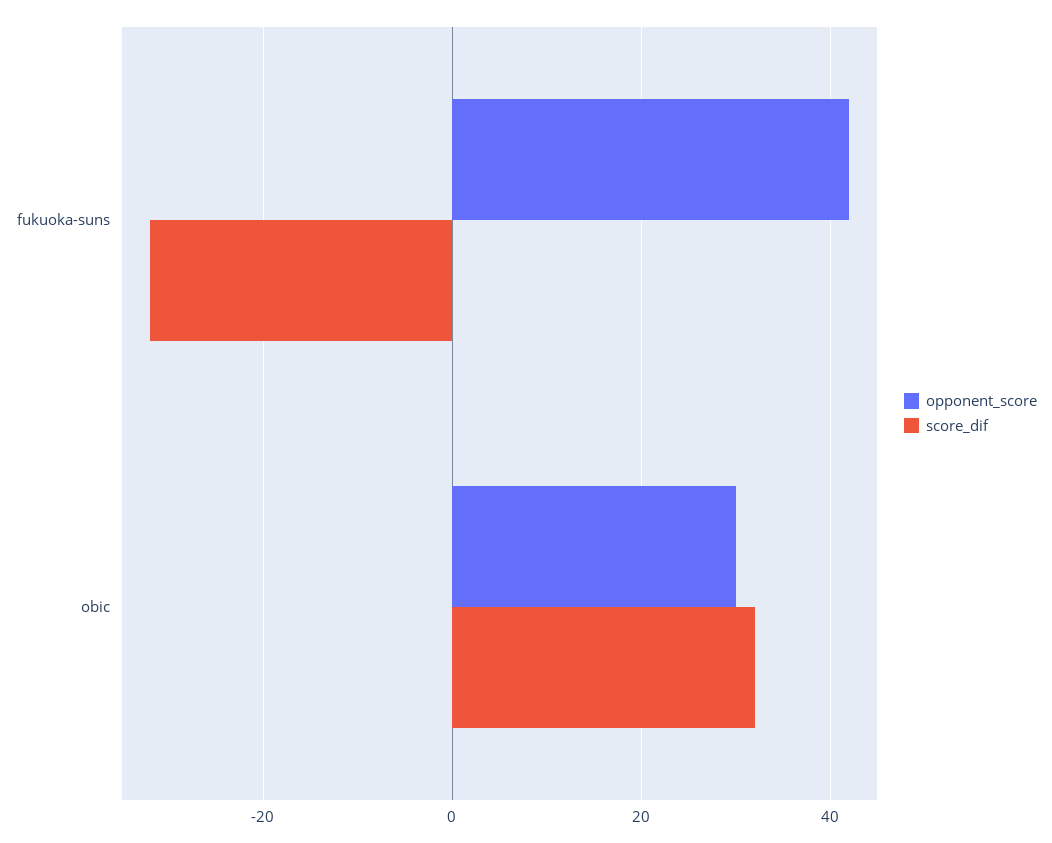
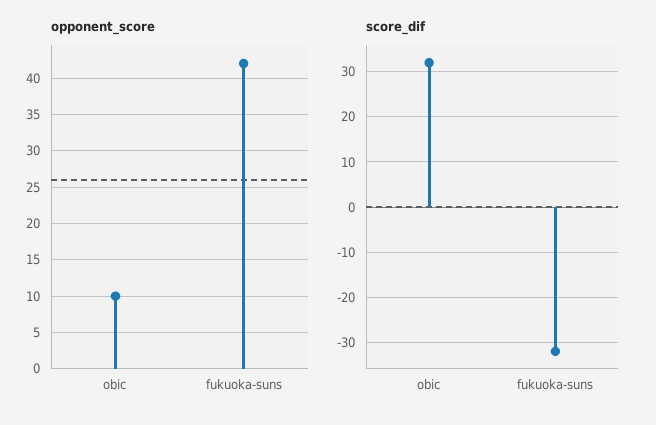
  {
    "opponent_score": {
      "fukuoka-suns": 42,
-     "obic": 30
+     "obic": 10
    },
    "score_dif": {
      "fukuoka-suns": -30,
      "obic": 30
    }
  }

